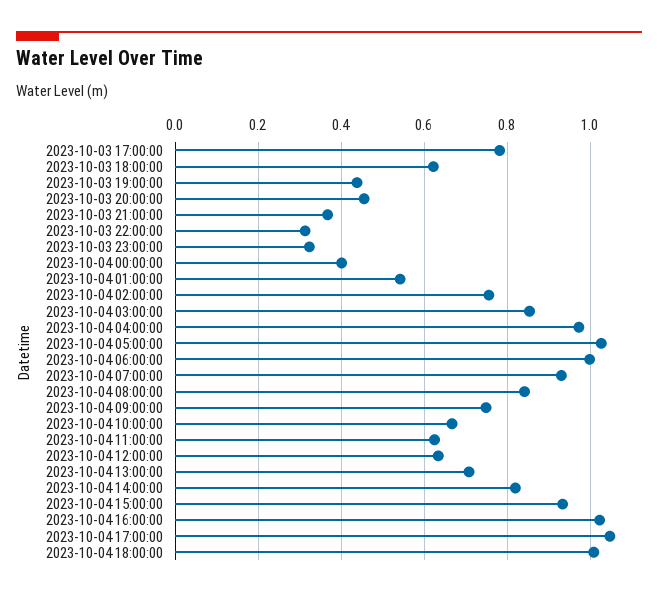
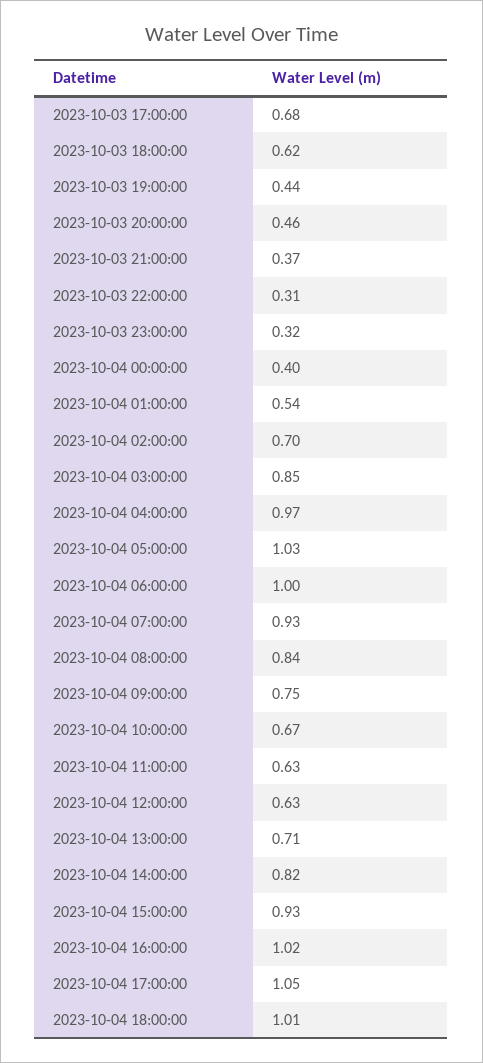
  {
-   "2023-10-03 17:00:00": 0.78,
+   "2023-10-03 17:00:00": 0.68,
    "2023-10-03 18:00:00": 0.62,
    "2023-10-03 19:00:00": 0.44,
    "2023-10-03 20:00:00": 0.46,
    "2023-10-03 21:00:00": 0.37,
    "2023-10-03 22:00:00": 0.31,
    "2023-10-03 23:00:00": 0.32,
    "2023-10-04 00:00:00": 0.4,
    "2023-10-04 01:00:00": 0.54,
-   "2023-10-04 02:00:00": 0.76,
+   "2023-10-04 02:00:00": 0.7,
    "2023-10-04 03:00:00": 0.85,
    "2023-10-04 04:00:00": 0.97,
    "2023-10-04 05:00:00": 1.03,
    "2023-10-04 06:00:00": 1,
    "2023-10-04 07:00:00": 0.93,
    "2023-10-04 08:00:00": 0.84,
    "2023-10-04 09:00:00": 0.75,
    "2023-10-04 10:00:00": 0.67,
    "2023-10-04 11:00:00": 0.63,
    "2023-10-04 12:00:00": 0.63,
    "2023-10-04 13:00:00": 0.71,
    "2023-10-04 14:00:00": 0.82,
    "2023-10-04 15:00:00": 0.93,
    "2023-10-04 16:00:00": 1.02,
    "2023-10-04 17:00:00": 1.05,
    "2023-10-04 18:00:00": 1.01
  }

